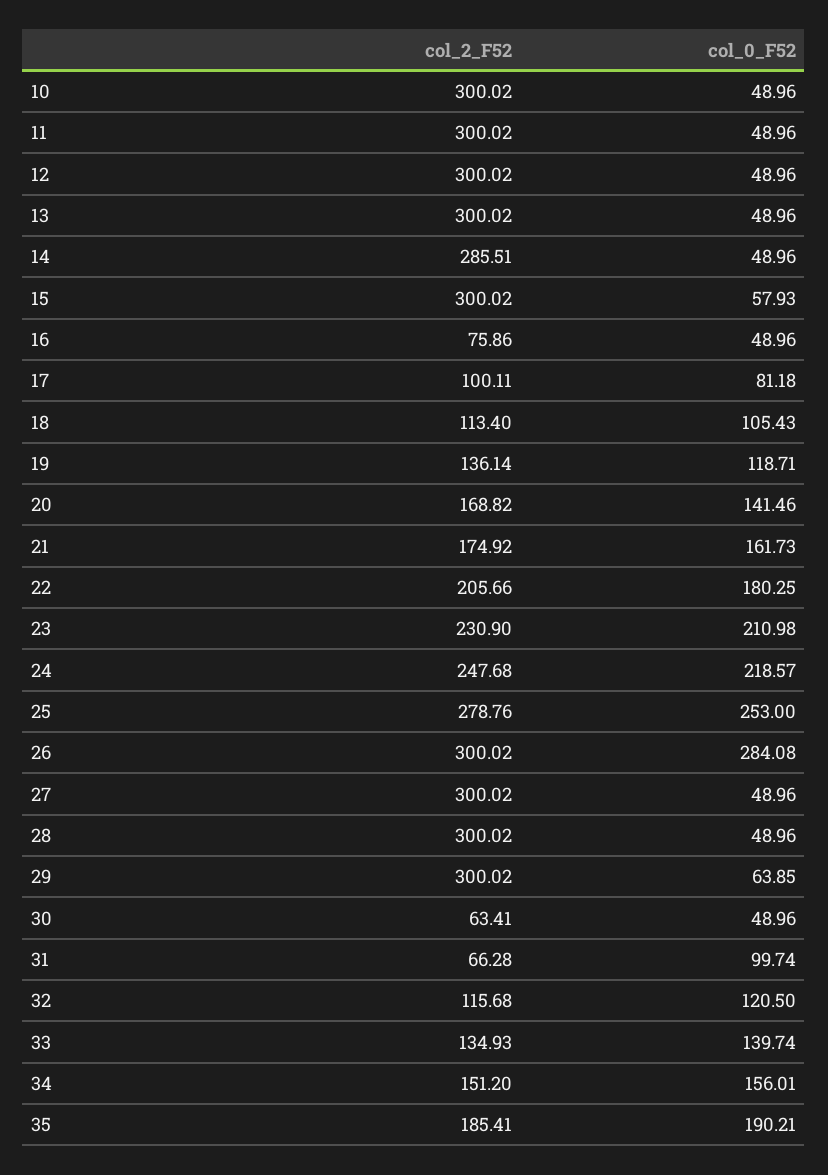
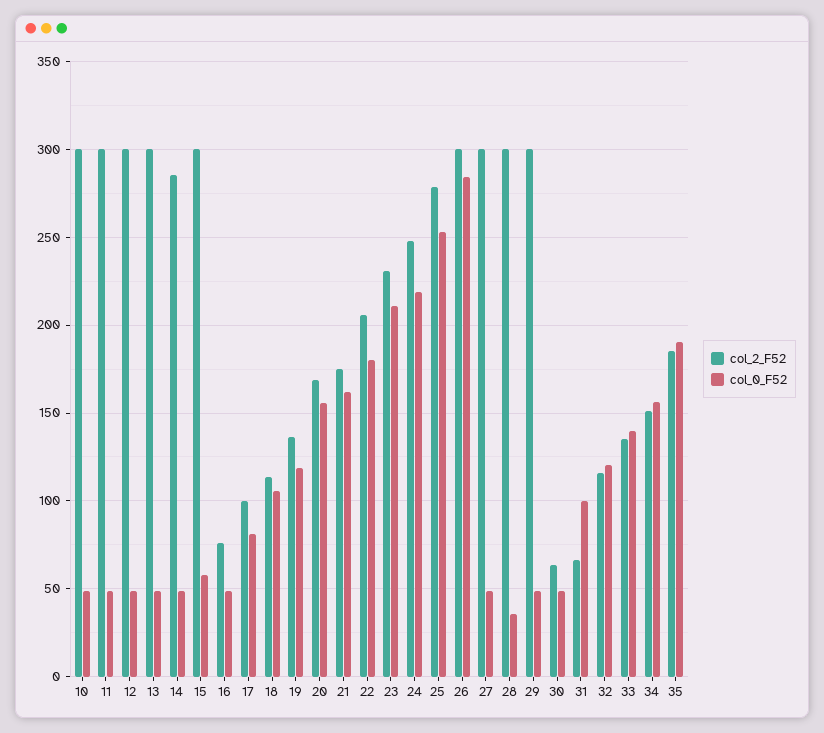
  {
    "col_2_F52": {
      "10": 300.02,
      "11": 300.02,
      "12": 300.02,
      "13": 300.02,
      "14": 285.51,
      "15": 300.02,
      "16": 75.86,
      "17": 100.11,
      "18": 113.4,
      "19": 136.14,
      "20": 168.82,
      "21": 174.92,
      "22": 205.66,
      "23": 230.9,
      "24": 247.68,
      "25": 278.76,
      "26": 300.02,
      "27": 300.02,
      "28": 300.02,
      "29": 300.02,
      "30": 63.41,
      "31": 66.28,
      "32": 115.68,
      "33": 134.93,
      "34": 151.2,
      "35": 185.41
    },
    "col_0_F52": {
      "10": 48.96,
      "11": 48.96,
      "12": 48.96,
      "13": 48.96,
      "14": 48.96,
      "15": 57.93,
      "16": 48.96,
      "17": 81.18,
      "18": 105.43,
      "19": 118.71,
-     "20": 141.46,
+     "20": 155,
      "21": 161.73,
      "22": 180.25,
      "23": 210.98,
      "24": 218.57,
      "25": 253,
      "26": 284.08,
      "27": 48.96,
-     "28": 48.96,
+     "28": 35,
-     "29": 63.85,
+     "29": 50,
      "30": 48.96,
      "31": 99.74,
      "32": 120.5,
      "33": 139.74,
      "34": 156.01,
      "35": 190.21
    }
  }

